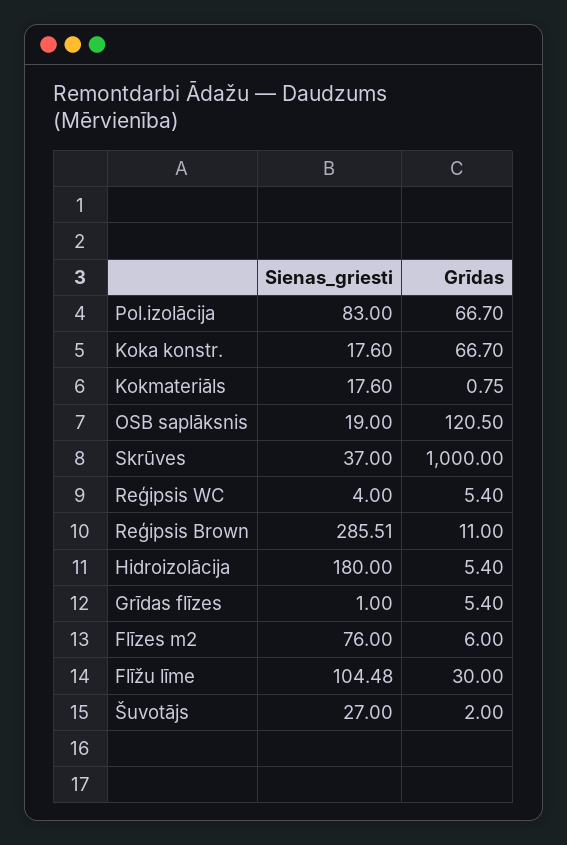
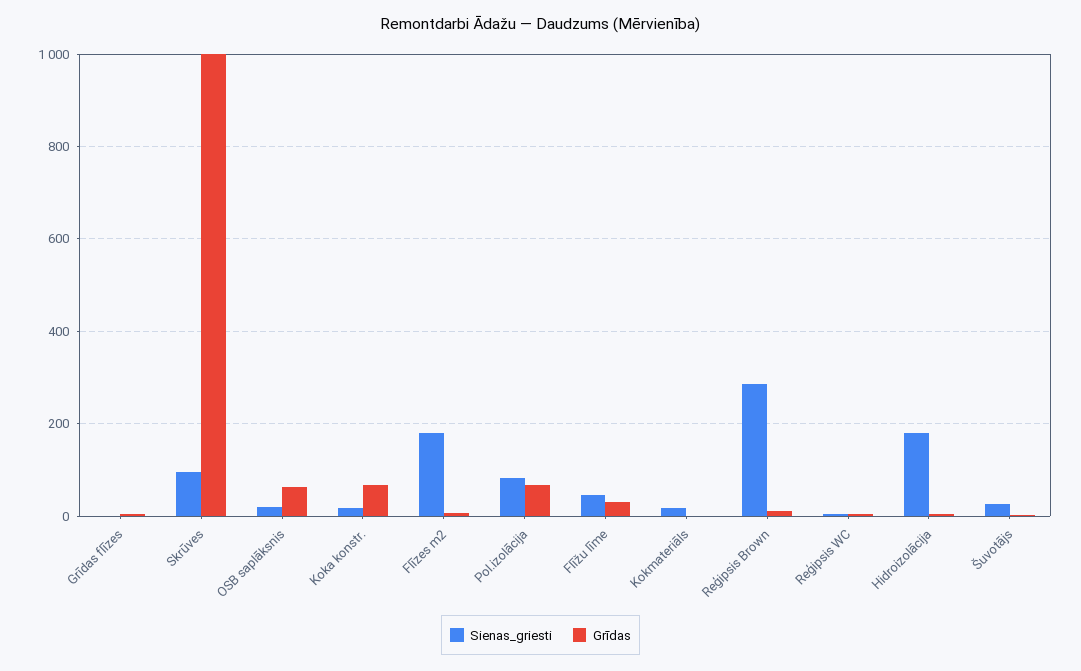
  {
    "Sienas_griesti": {
      "Pol.izolācija": 83,
      "Koka konstr.": 17.6,
      "Kokmateriāls": 17.6,
      "OSB saplāksnis": 19,
-     "Skrūves": 37,
+     "Skrūves": 100,
      "Reģipsis WC": 4,
      "Reģipsis Brown": 285.51,
      "Hidroizolācija": 180,
      "Grīdas flīzes": 1,
-     "Flīzes m2": 76,
+     "Flīzes m2": 180,
-     "Flīžu līme": 104.48,
+     "Flīžu līme": 40,
      "Šuvotājs": 27
    },
    "Grīdas": {
      "Pol.izolācija": 66.7,
      "Koka konstr.": 66.7,
      "Kokmateriāls": 0.75,
-     "OSB saplāksnis": 120.5,
+     "OSB saplāksnis": 60,
      "Skrūves": 1000,
      "Reģipsis WC": 5.4,
      "Reģipsis Brown": 11,
      "Hidroizolācija": 5.4,
      "Grīdas flīzes": 5.4,
      "Flīzes m2": 6,
      "Flīžu līme": 30,
      "Šuvotājs": 2
    }
  }

